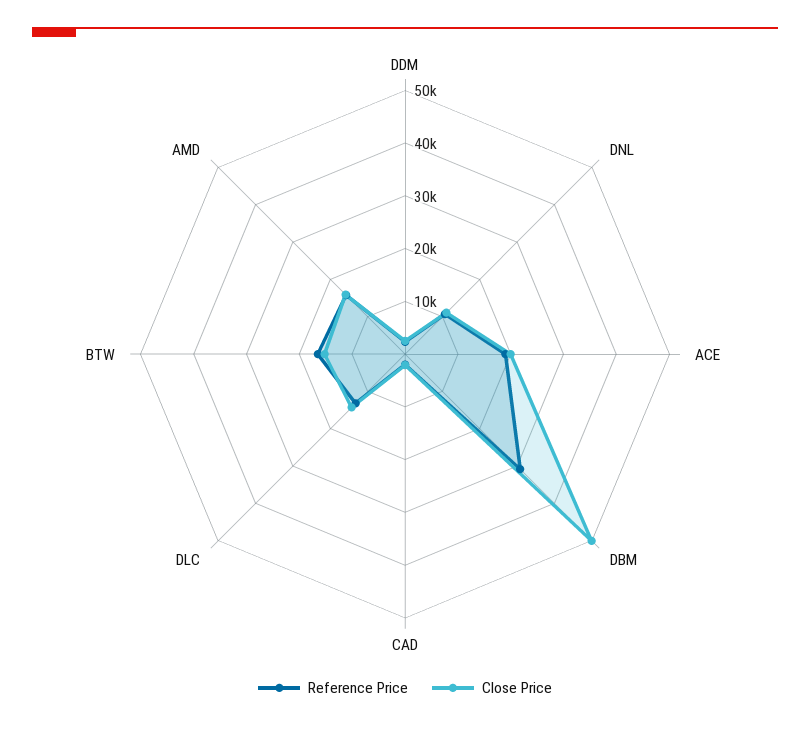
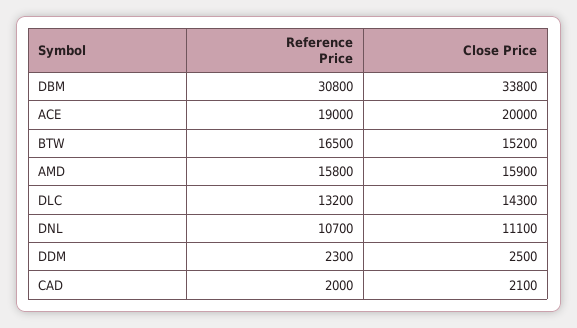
  {
    "Reference Price": {
      "DDM": 2300,
      "DNL": 10700,
      "ACE": 19000,
      "DBM": 30800,
      "CAD": 2000,
      "DLC": 13200,
      "BTW": 16500,
      "AMD": 15800
    },
    "Close Price": {
      "DDM": 2500,
      "DNL": 11100,
      "ACE": 20000,
-     "DBM": 50000,
+     "DBM": 33800,
      "CAD": 2100,
      "DLC": 14300,
      "BTW": 15200,
      "AMD": 15900
    }
  }

